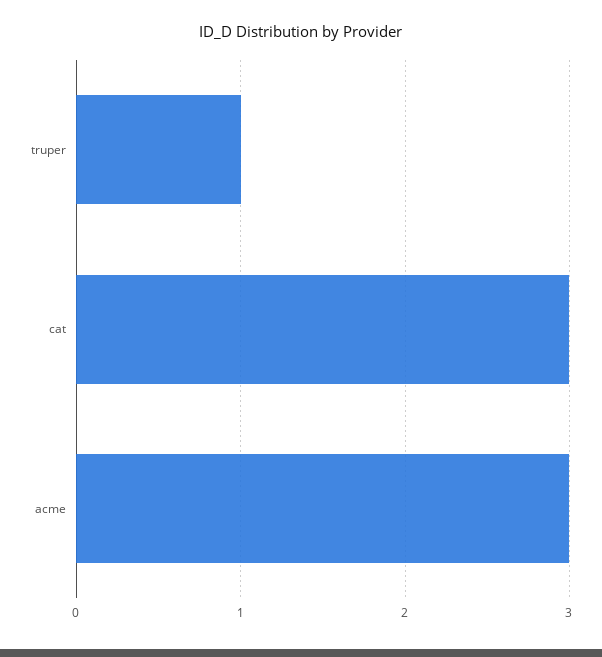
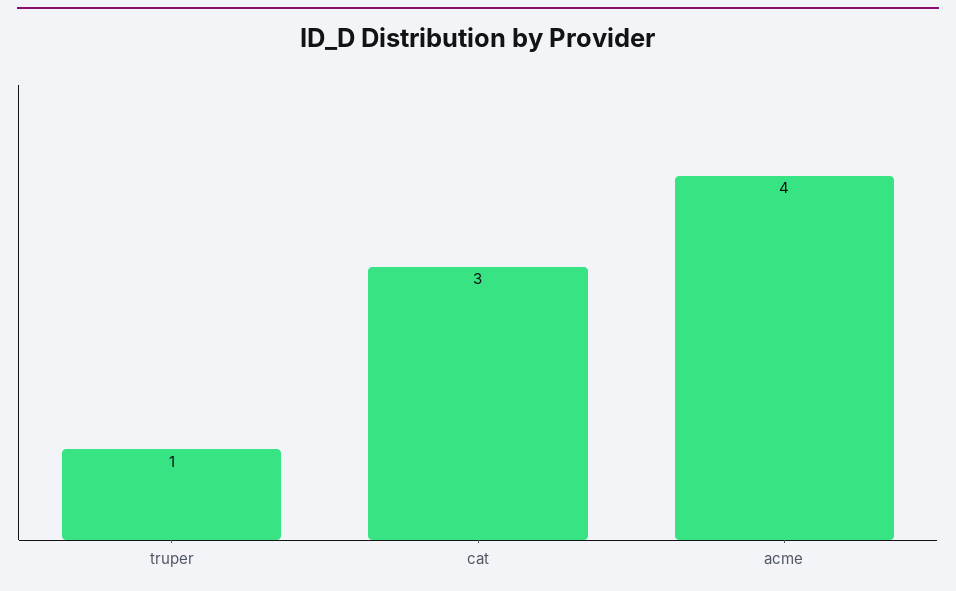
  {
    "truper": 1,
    "cat": 3,
-   "acme": 3
+   "acme": 4
  }

